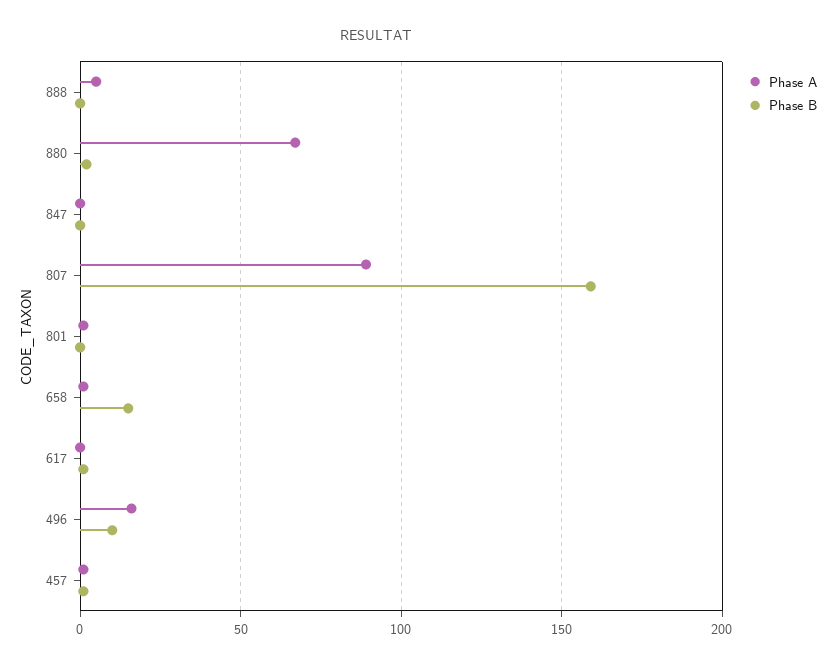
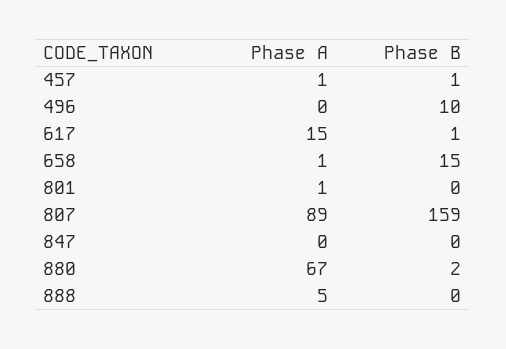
  {
    "Phase A": {
      "888": 5,
      "880": 67,
      "847": 0,
      "807": 89,
      "801": 1,
      "658": 1,
-     "617": 0,
+     "617": 15,
-     "496": 15,
+     "496": 0,
      "457": 1
    },
    "Phase B": {
      "888": 0,
      "880": 2,
      "847": 0,
      "807": 159,
      "801": 0,
      "658": 15,
      "617": 1,
      "496": 10,
      "457": 1
    }
  }

